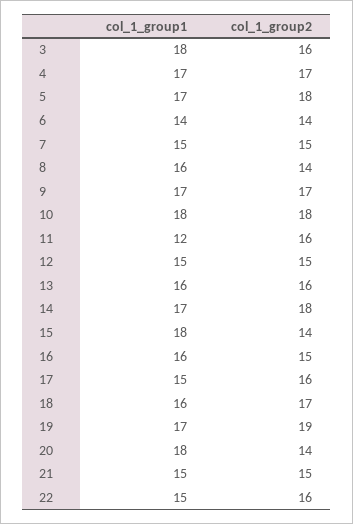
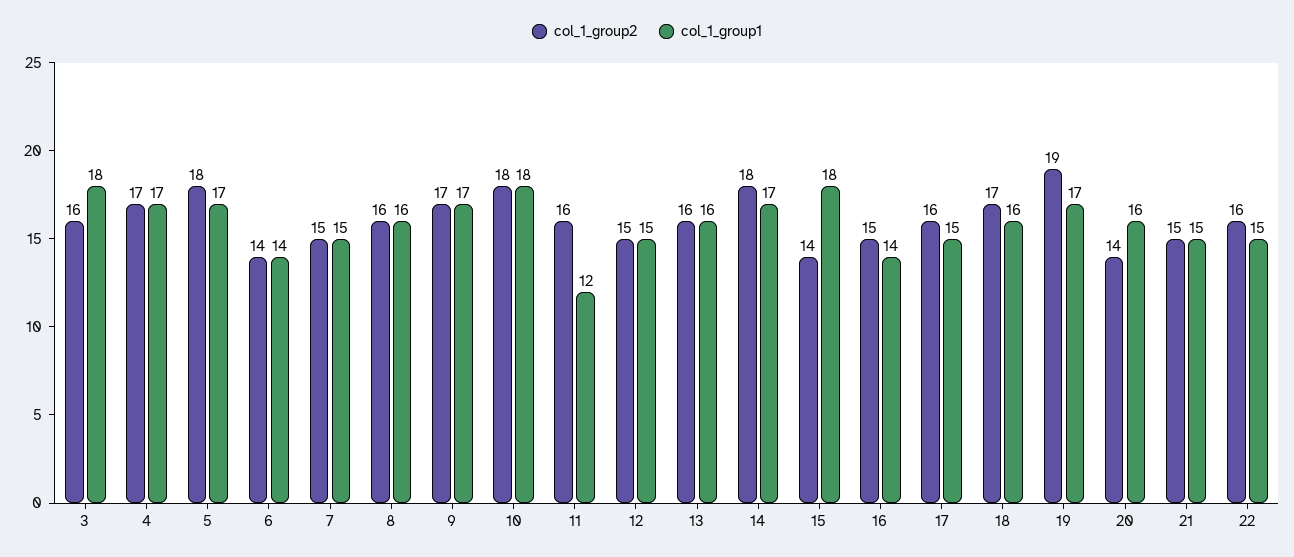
  {
    "col_1_group1": {
      "3": 18,
      "4": 17,
      "5": 17,
      "6": 14,
      "7": 15,
      "8": 16,
      "9": 17,
      "10": 18,
      "11": 12,
      "12": 15,
      "13": 16,
      "14": 17,
      "15": 18,
-     "16": 16,
+     "16": 14,
      "17": 15,
      "18": 16,
      "19": 17,
-     "20": 18,
+     "20": 16,
      "21": 15,
      "22": 15
    },
    "col_1_group2": {
      "3": 16,
      "4": 17,
      "5": 18,
      "6": 14,
      "7": 15,
-     "8": 14,
+     "8": 16,
      "9": 17,
      "10": 18,
      "11": 16,
      "12": 15,
      "13": 16,
      "14": 18,
      "15": 14,
      "16": 15,
      "17": 16,
      "18": 17,
      "19": 19,
      "20": 14,
      "21": 15,
      "22": 16
    }
  }

